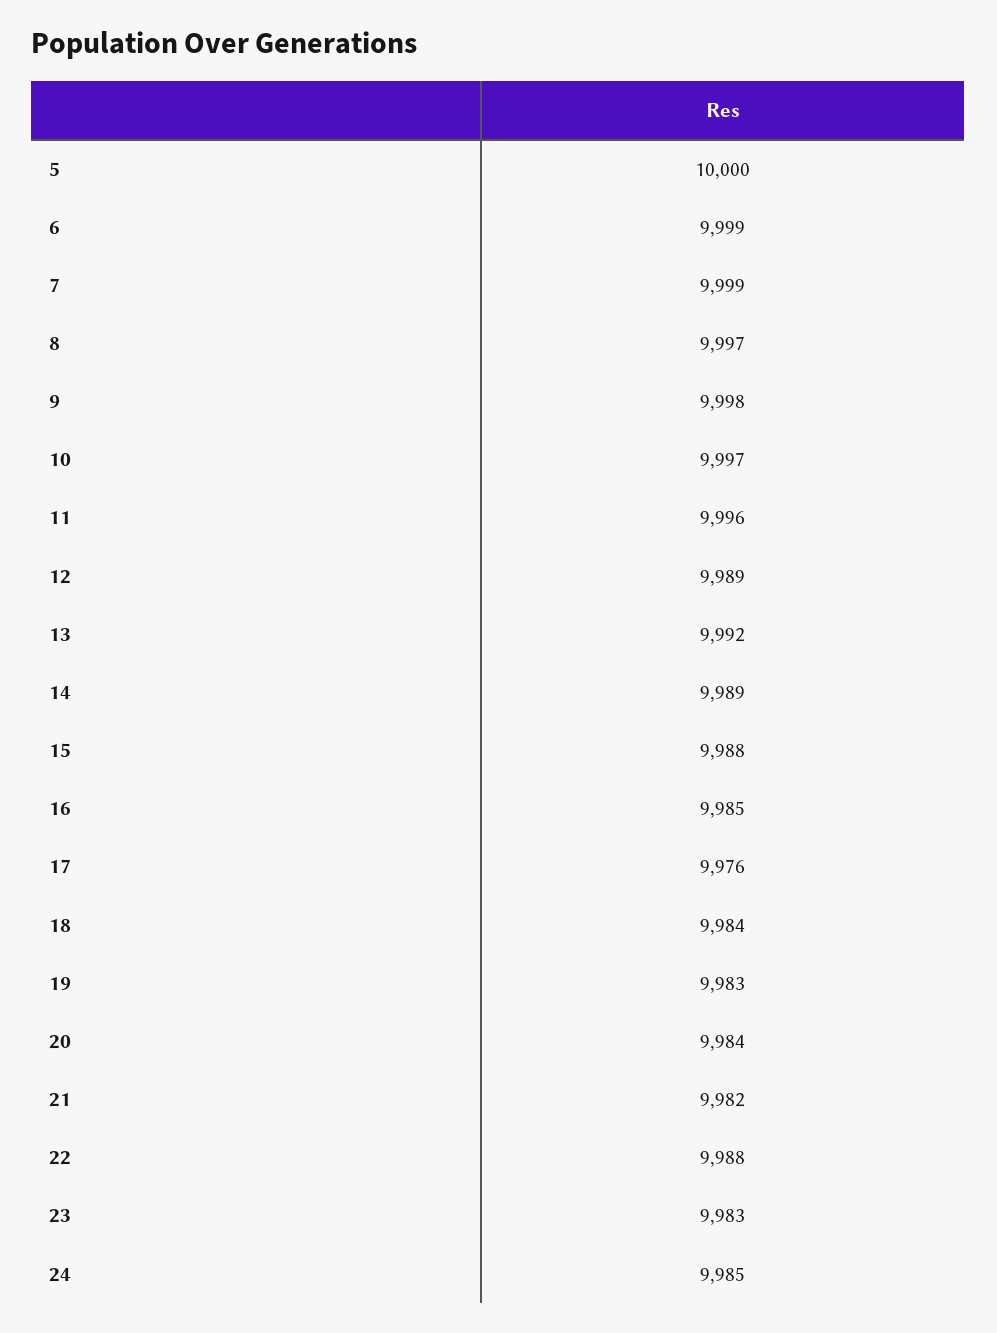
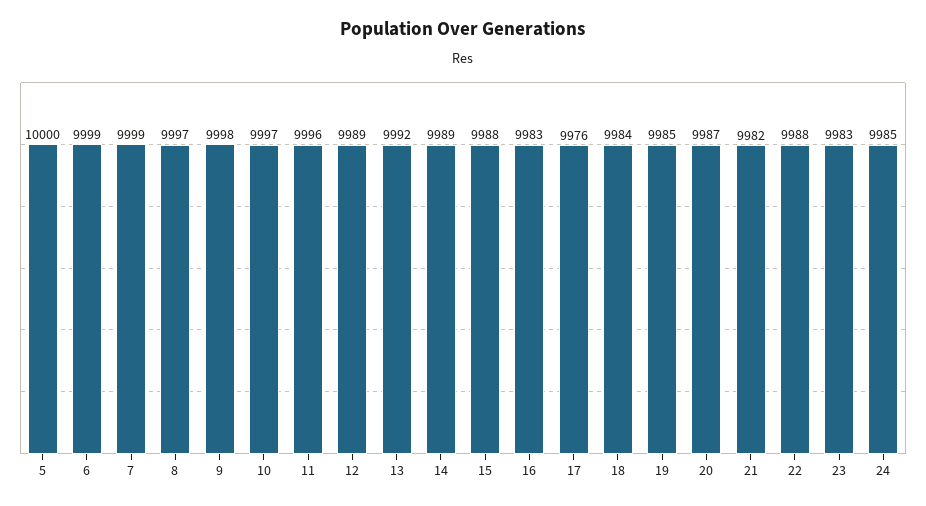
  {
    "5": 10000,
    "6": 9999,
    "7": 9999,
    "8": 9997,
    "9": 9998,
    "10": 9997,
    "11": 9996,
    "12": 9989,
    "13": 9992,
    "14": 9989,
    "15": 9988,
-   "16": 9985,
+   "16": 9983,
    "17": 9976,
    "18": 9984,
-   "19": 9983,
+   "19": 9985,
-   "20": 9984,
+   "20": 9987,
    "21": 9982,
    "22": 9988,
    "23": 9983,
    "24": 9985
  }

